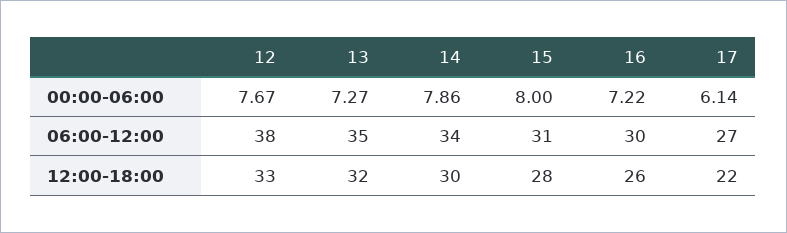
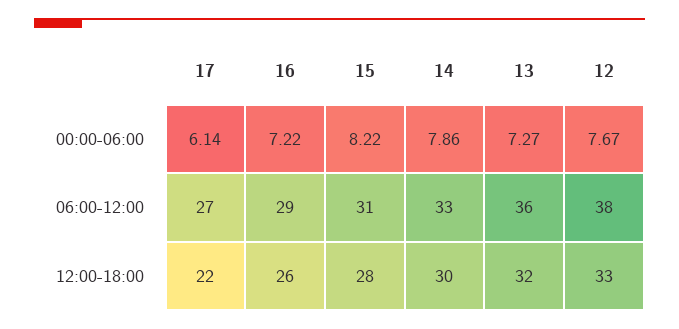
  {
    "12": {
      "00:00-06:00": 7.67,
      "06:00-12:00": 38,
      "12:00-18:00": 33
    },
    "13": {
      "00:00-06:00": 7.27,
-     "06:00-12:00": 35,
+     "06:00-12:00": 36,
      "12:00-18:00": 32
    },
    "14": {
      "00:00-06:00": 7.86,
-     "06:00-12:00": 34,
+     "06:00-12:00": 33,
      "12:00-18:00": 30
    },
    "15": {
-     "00:00-06:00": 8,
+     "00:00-06:00": 8.22,
      "06:00-12:00": 31,
      "12:00-18:00": 28
    },
    "16": {
      "00:00-06:00": 7.22,
-     "06:00-12:00": 30,
+     "06:00-12:00": 29,
      "12:00-18:00": 26
    },
    "17": {
      "00:00-06:00": 6.14,
      "06:00-12:00": 27,
      "12:00-18:00": 22
    }
  }

